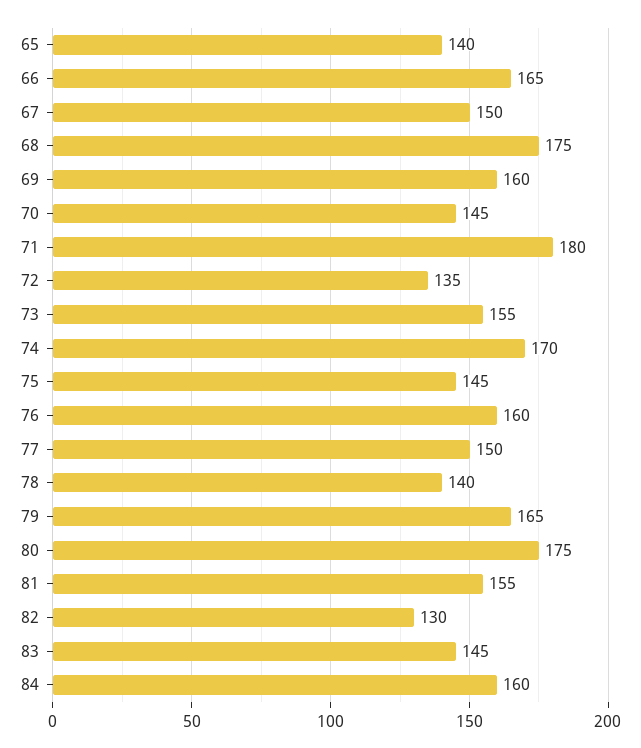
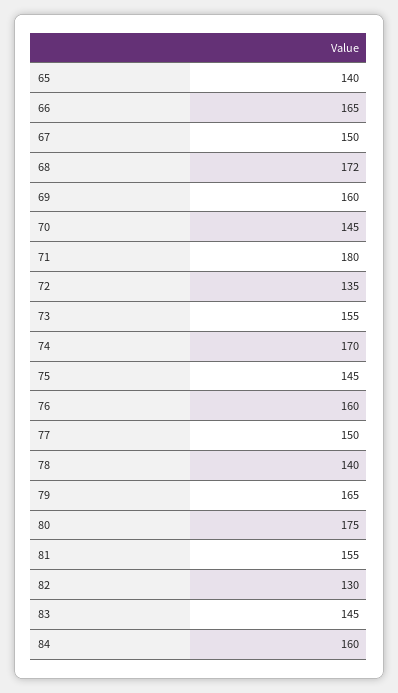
  {
    "65": 140,
    "66": 165,
    "67": 150,
-   "68": 175,
+   "68": 172,
    "69": 160,
    "70": 145,
    "71": 180,
    "72": 135,
    "73": 155,
    "74": 170,
    "75": 145,
    "76": 160,
    "77": 150,
    "78": 140,
    "79": 165,
    "80": 175,
    "81": 155,
    "82": 130,
    "83": 145,
    "84": 160
  }

